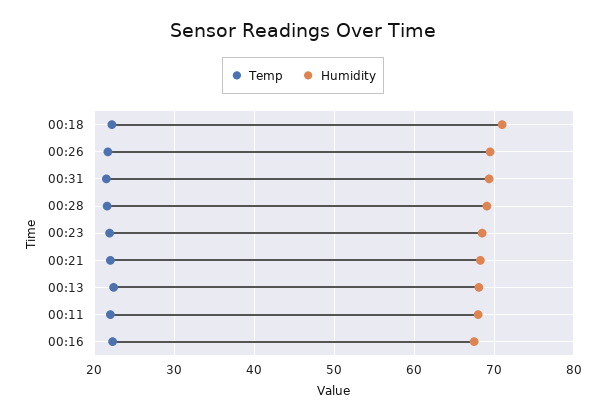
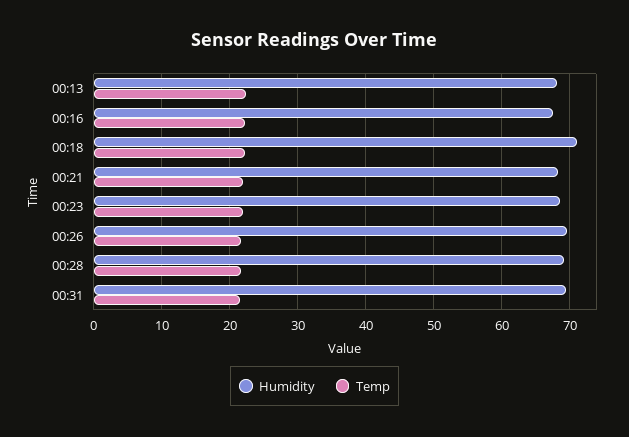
  {
    "Temp": {
      "00:18": 22,
      "00:26": 22,
      "00:31": 22,
      "00:28": 22,
      "00:23": 22,
      "00:21": 22,
      "00:13": 22,
-     "00:11": 22,
      "00:16": 22
    },
    "Humidity": {
      "00:18": 71,
      "00:26": 70,
      "00:31": 69,
      "00:28": 69,
      "00:23": 69,
      "00:21": 68,
      "00:13": 68,
-     "00:11": 68,
      "00:16": 68
    }
  }

